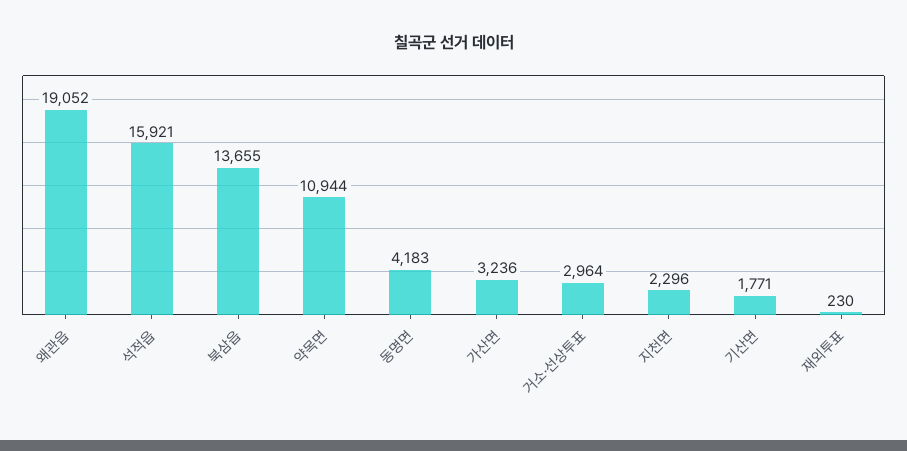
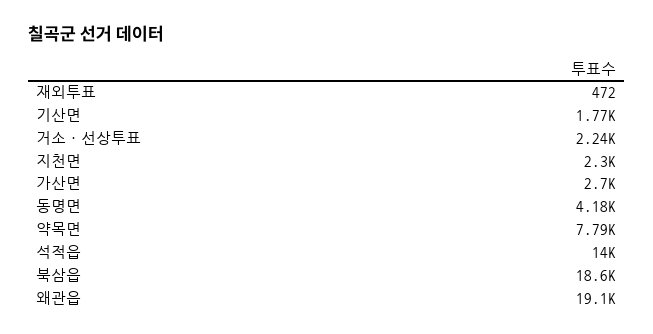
  {
    "왜관읍": 19052,
-   "석적읍": 15921,
+   "석적읍": 14000,
-   "북삼읍": 13655,
+   "북삼읍": 18600,
-   "약목면": 10944,
+   "약목면": 7790,
    "동명면": 4183,
-   "가산면": 3236,
+   "가산면": 2700,
-   "거소·선상투표": 2964,
+   "거소·선상투표": 2240,
    "지천면": 2296,
    "기산면": 1771,
-   "재외투표": 230
+   "재외투표": 472
  }

